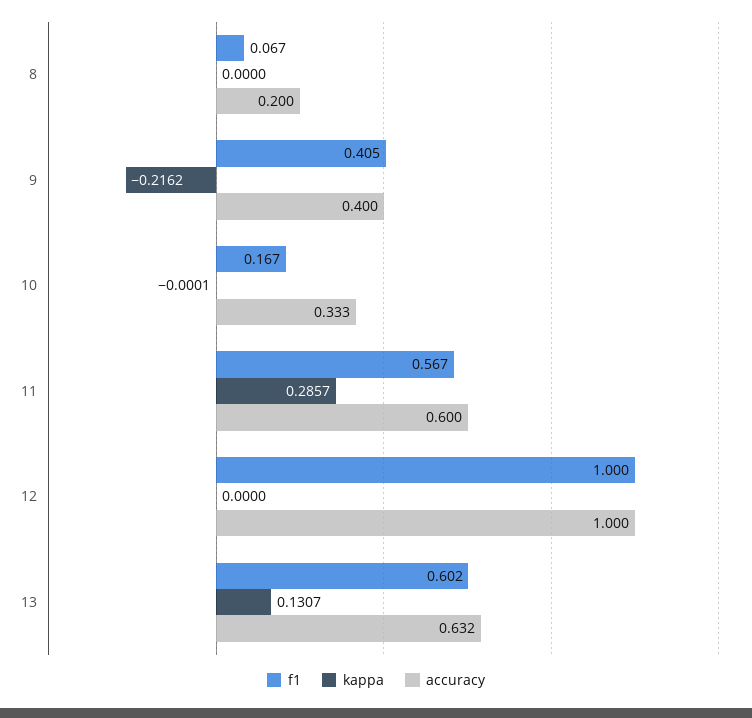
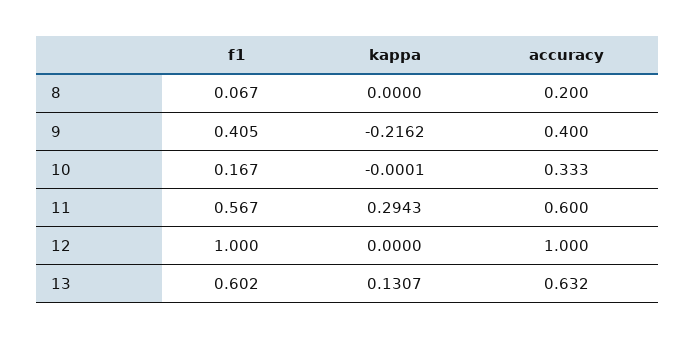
  {
    "f1": {
      "8": 0.067,
      "9": 0.405,
      "10": 0.167,
      "11": 0.567,
      "12": 1,
      "13": 0.602
    },
    "kappa": {
      "8": 0,
      "9": -0.2162,
      "10": -0.0001,
-     "11": 0.2857,
+     "11": 0.2943,
      "12": 0,
      "13": 0.1307
    },
    "accuracy": {
      "8": 0.2,
      "9": 0.4,
      "10": 0.333,
      "11": 0.6,
      "12": 1,
      "13": 0.632
    }
  }

